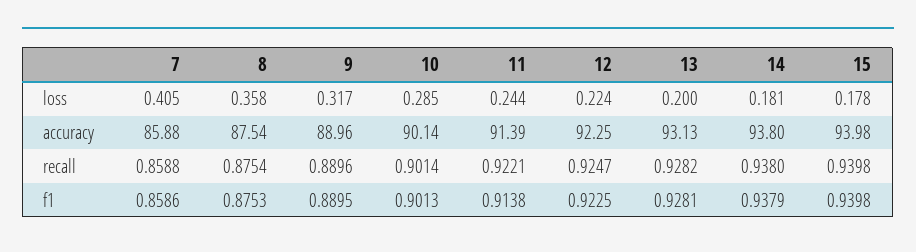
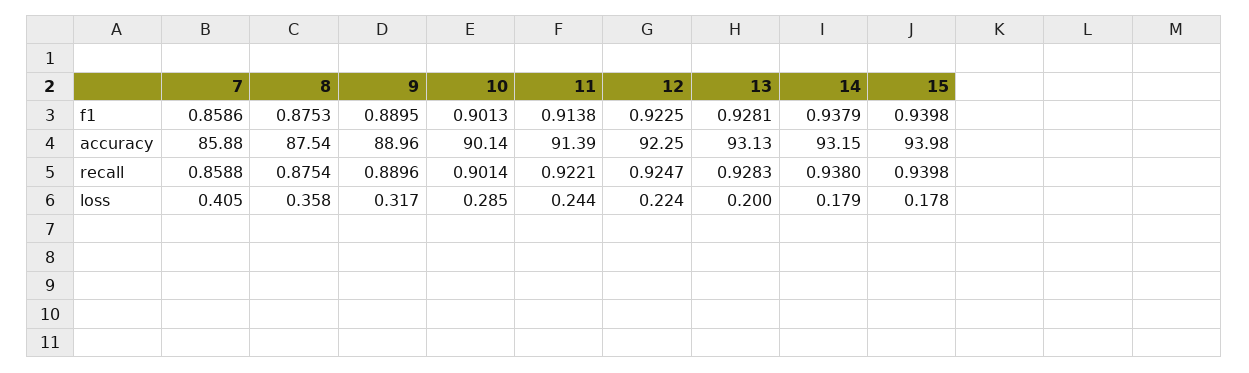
  {
    "7": {
      "loss": 0.405,
      "accuracy": 85.88,
      "recall": 0.8588,
      "f1": 0.8586
    },
    "8": {
      "loss": 0.358,
      "accuracy": 87.54,
      "recall": 0.8754,
      "f1": 0.8753
    },
    "9": {
      "loss": 0.317,
      "accuracy": 88.96,
      "recall": 0.8896,
      "f1": 0.8895
    },
    "10": {
      "loss": 0.285,
      "accuracy": 90.14,
      "recall": 0.9014,
      "f1": 0.9013
    },
    "11": {
      "loss": 0.244,
      "accuracy": 91.39,
      "recall": 0.9221,
      "f1": 0.9138
    },
    "12": {
      "loss": 0.224,
      "accuracy": 92.25,
      "recall": 0.9247,
      "f1": 0.9225
    },
    "13": {
      "loss": 0.2,
      "accuracy": 93.13,
-     "recall": 0.9282,
+     "recall": 0.9283,
      "f1": 0.9281
    },
    "14": {
-     "loss": 0.181,
+     "loss": 0.179,
-     "accuracy": 93.8,
+     "accuracy": 93.15,
      "recall": 0.938,
      "f1": 0.9379
    },
    "15": {
      "loss": 0.178,
      "accuracy": 93.98,
      "recall": 0.9398,
      "f1": 0.9398
    }
  }

